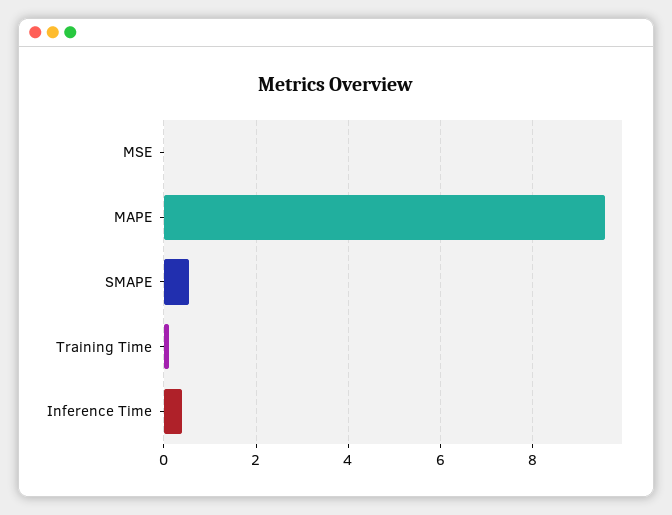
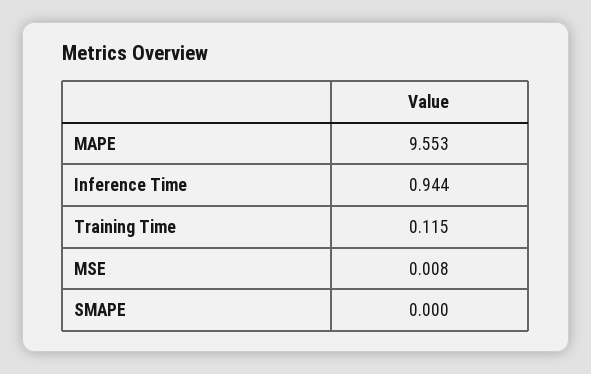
  {
    "MSE": 0.008,
    "MAPE": 9.553,
-   "SMAPE": 0.6,
+   "SMAPE": 0,
    "Training Time": 0.115,
-   "Inference Time": 0.4
+   "Inference Time": 0.944
  }

